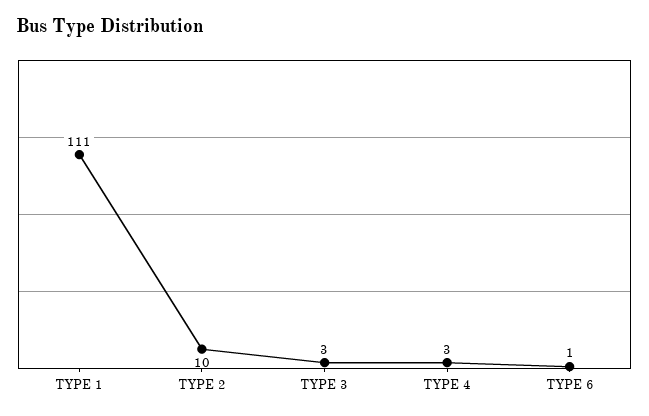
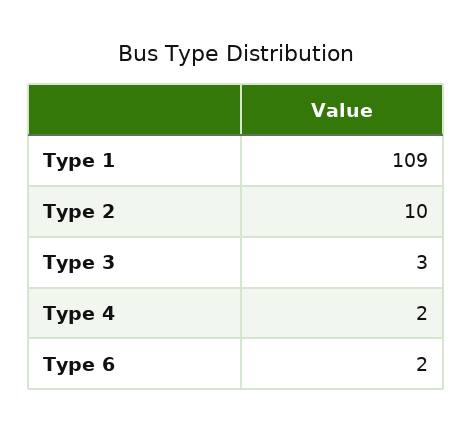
  {
-   "TYPE 1": 111,
+   "TYPE 1": 109,
    "TYPE 2": 10,
    "TYPE 3": 3,
-   "TYPE 4": 3,
+   "TYPE 4": 2,
-   "TYPE 6": 1
+   "TYPE 6": 2
  }

